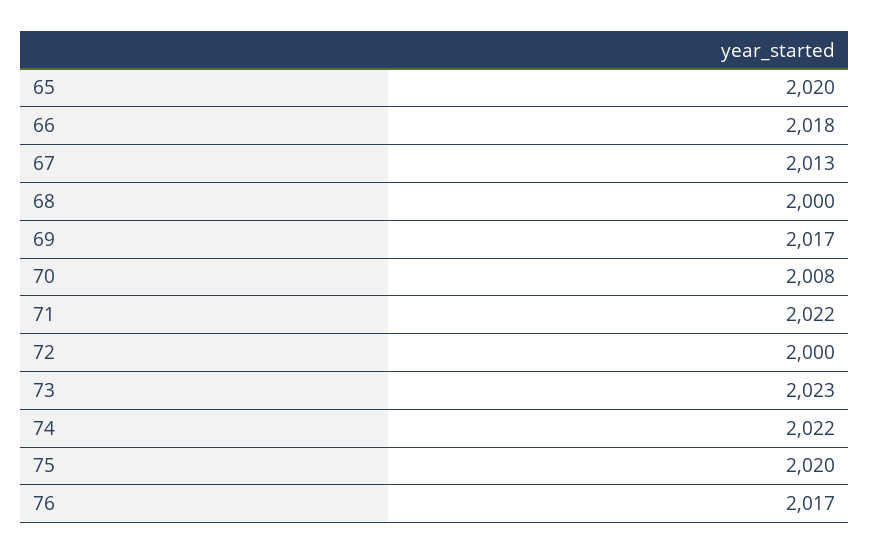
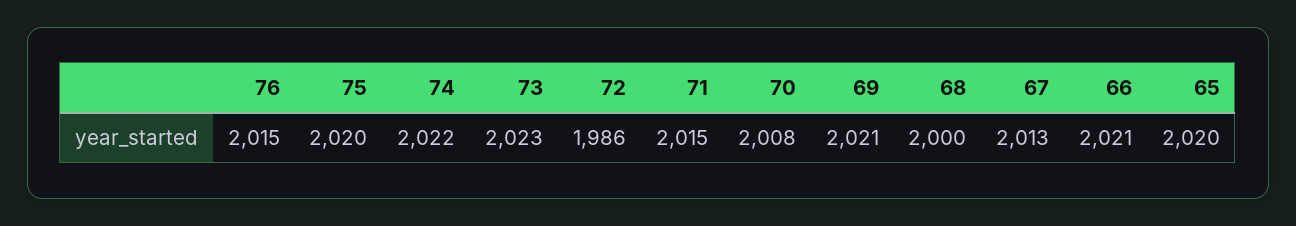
  {
    "65": 2020,
-   "66": 2018,
+   "66": 2021,
    "67": 2013,
    "68": 2000,
-   "69": 2017,
+   "69": 2021,
    "70": 2008,
-   "71": 2022,
+   "71": 2015,
-   "72": 2000,
+   "72": 1986,
    "73": 2023,
    "74": 2022,
    "75": 2020,
-   "76": 2017
+   "76": 2015
  }

